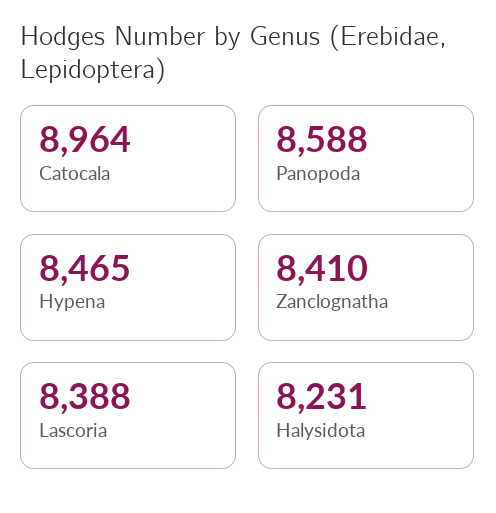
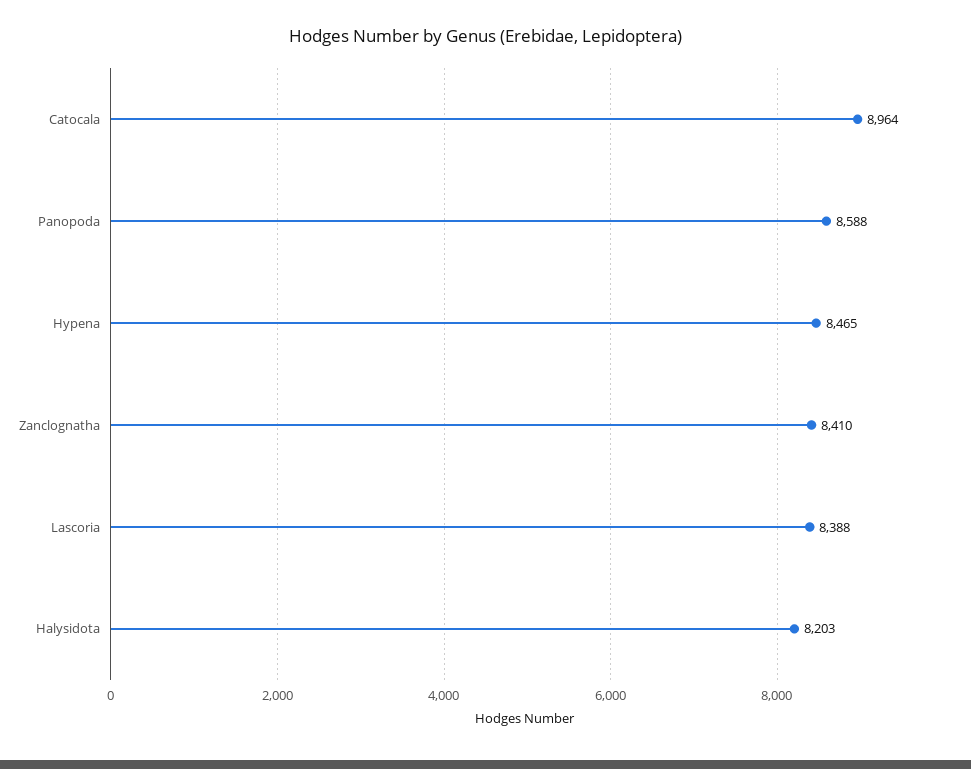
  {
    "Catocala": 8964,
    "Panopoda": 8588,
    "Hypena": 8465,
    "Zanclognatha": 8410,
    "Lascoria": 8388,
-   "Halysidota": 8231
+   "Halysidota": 8203
  }

